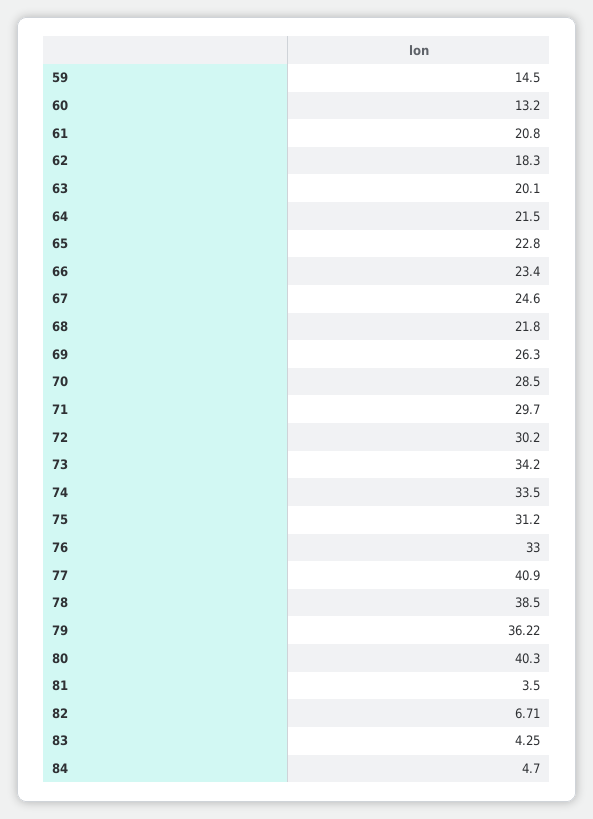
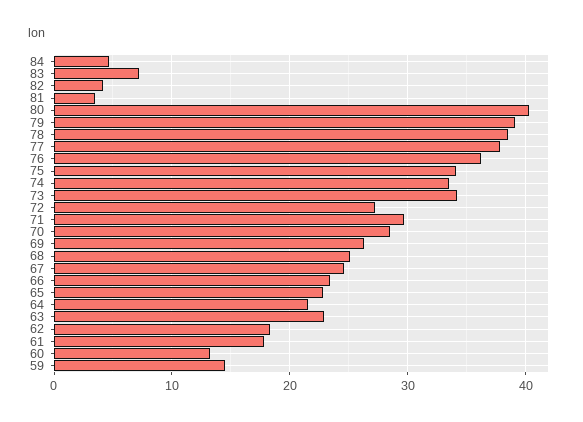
  {
    "59": 14.5,
    "60": 13.2,
-   "61": 20.8,
+   "61": 18,
    "62": 18.3,
-   "63": 20.1,
+   "63": 23,
    "64": 21.5,
    "65": 22.8,
    "66": 23.4,
    "67": 24.6,
-   "68": 21.8,
+   "68": 25,
    "69": 26.3,
    "70": 28.5,
    "71": 29.7,
-   "72": 30.2,
+   "72": 27,
    "73": 34.2,
    "74": 33.5,
-   "75": 31.2,
+   "75": 34,
-   "76": 33,
+   "76": 36,
-   "77": 40.9,
+   "77": 38,
    "78": 38.5,
-   "79": 36.22,
+   "79": 39,
    "80": 40.3,
    "81": 3.5,
-   "82": 6.71,
+   "82": 4,
-   "83": 4.25,
+   "83": 7,
    "84": 4.7
  }

